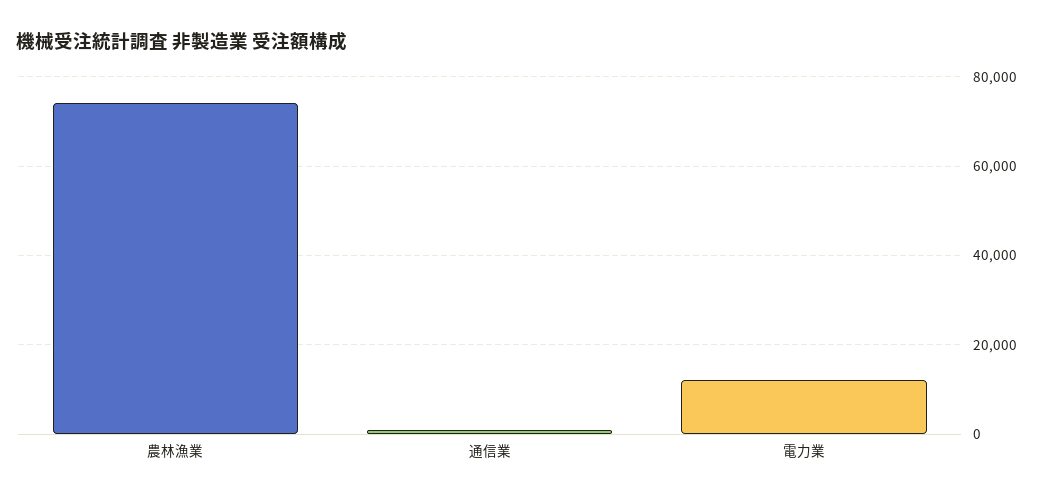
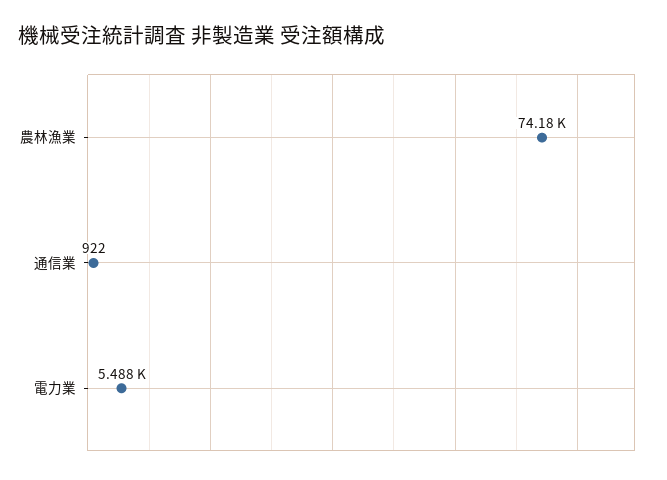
  {
    "農林漁業": 74180,
    "通信業": 922,
-   "電力業": 12000
+   "電力業": 5488
  }

